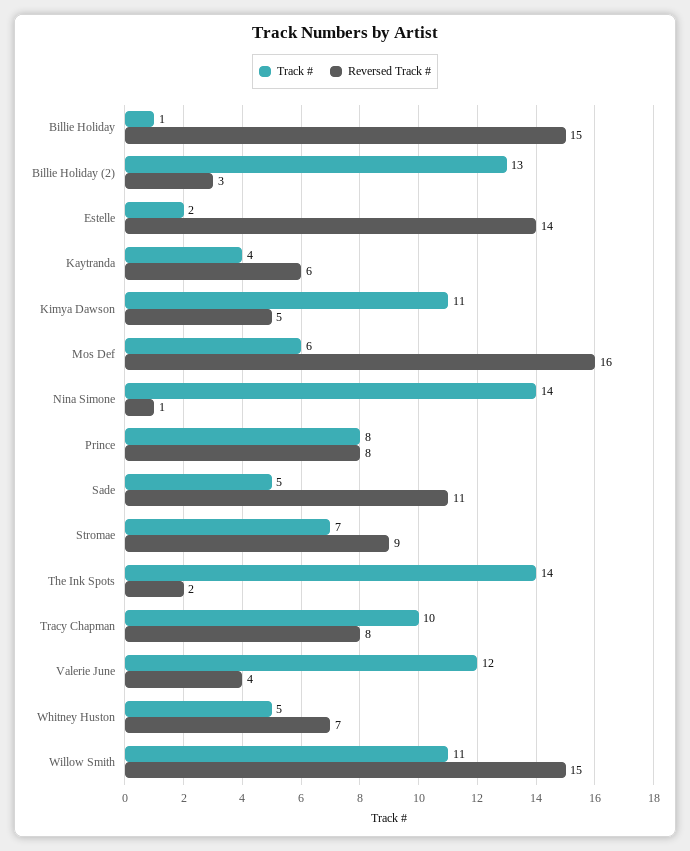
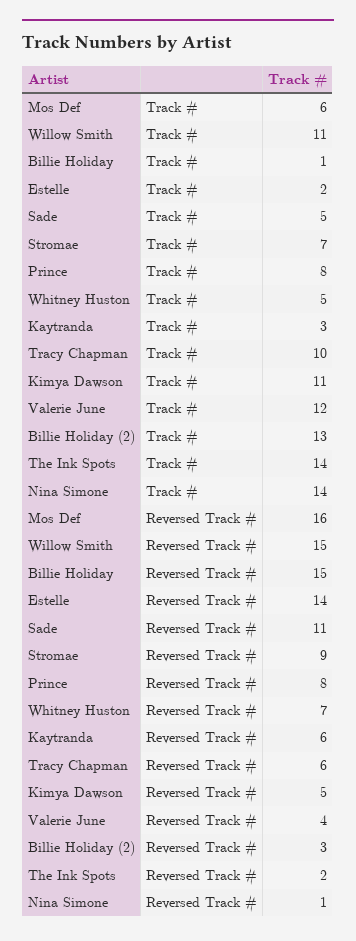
  {
    "Track #": {
      "Billie Holiday": 1,
      "Billie Holiday (2)": 13,
      "Estelle": 2,
-     "Kaytranda": 4,
+     "Kaytranda": 3,
      "Kimya Dawson": 11,
      "Mos Def": 6,
      "Nina Simone": 14,
      "Prince": 8,
      "Sade": 5,
      "Stromae": 7,
      "The Ink Spots": 14,
      "Tracy Chapman": 10,
      "Valerie June": 12,
      "Whitney Huston": 5,
      "Willow Smith": 11
    },
    "Reversed Track #": {
      "Billie Holiday": 15,
      "Billie Holiday (2)": 3,
      "Estelle": 14,
      "Kaytranda": 6,
      "Kimya Dawson": 5,
      "Mos Def": 16,
      "Nina Simone": 1,
      "Prince": 8,
      "Sade": 11,
      "Stromae": 9,
      "The Ink Spots": 2,
-     "Tracy Chapman": 8,
+     "Tracy Chapman": 6,
      "Valerie June": 4,
      "Whitney Huston": 7,
      "Willow Smith": 15
    }
  }

